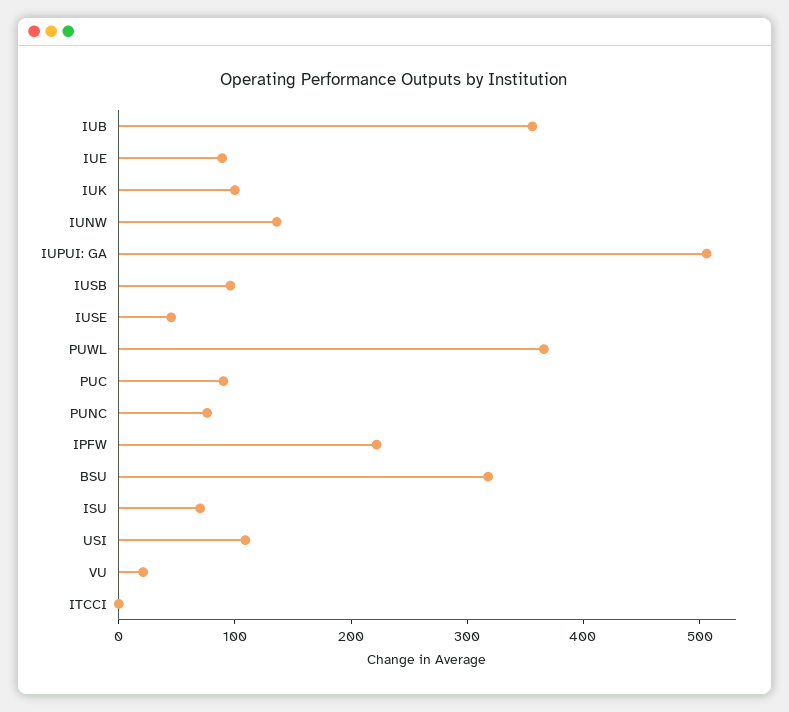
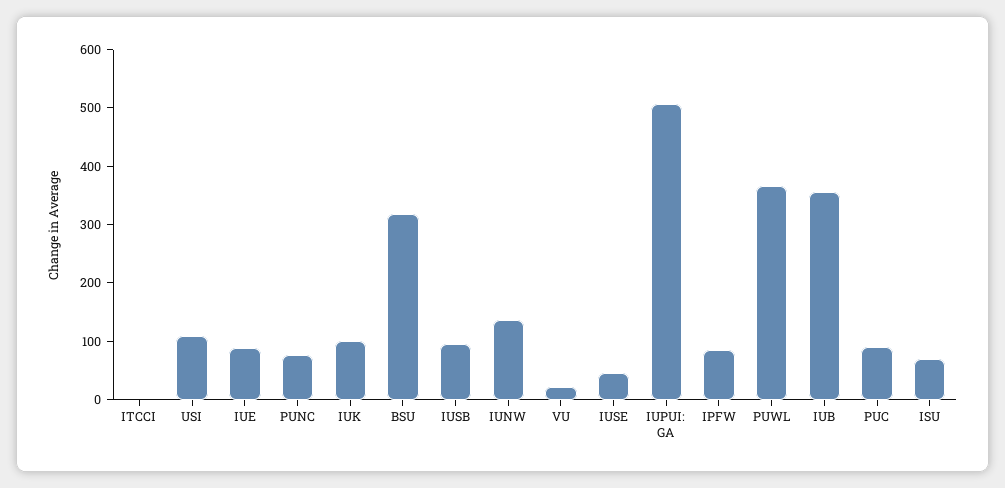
  {
    "IUB": 360,
    "IUE": 80,
    "IUK": 100,
    "IUNW": 140,
    "IUPUI: GA": 500,
    "IUSB": 100,
    "IUSE": 40,
    "PUWL": 360,
    "PUC": 100,
    "PUNC": 80,
-   "IPFW": 220,
+   "IPFW": 80,
    "BSU": 320,
    "ISU": 80,
    "USI": 100,
    "VU": 20,
    "ITCCI": 0
  }

